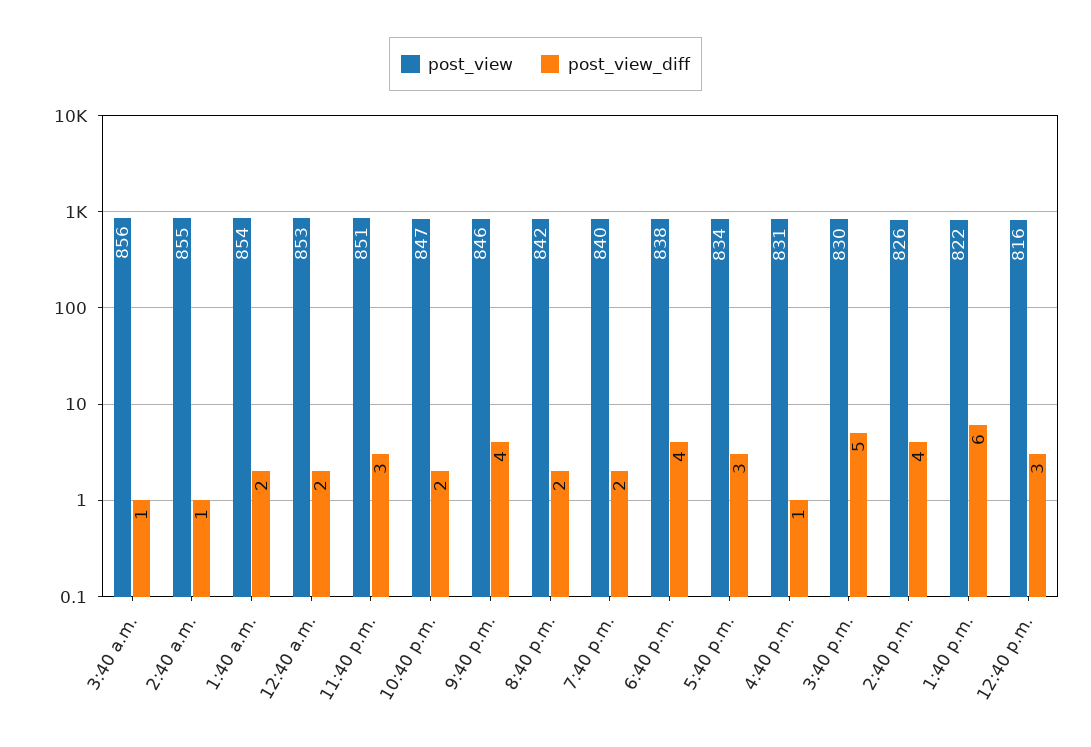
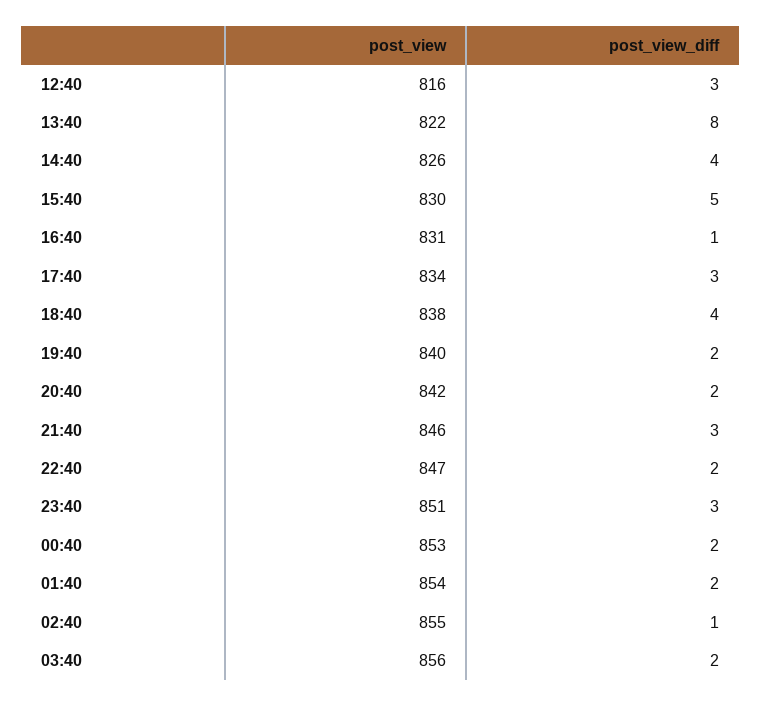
  {
    "post_view": {
      "3:40 a.m.": 856,
      "2:40 a.m.": 855,
      "1:40 a.m.": 854,
      "12:40 a.m.": 853,
      "11:40 p.m.": 851,
      "10:40 p.m.": 847,
      "9:40 p.m.": 846,
      "8:40 p.m.": 842,
      "7:40 p.m.": 840,
      "6:40 p.m.": 838,
      "5:40 p.m.": 834,
      "4:40 p.m.": 831,
      "3:40 p.m.": 830,
      "2:40 p.m.": 826,
      "1:40 p.m.": 822,
      "12:40 p.m.": 816
    },
    "post_view_diff": {
-     "3:40 a.m.": 1,
+     "3:40 a.m.": 2,
      "2:40 a.m.": 1,
      "1:40 a.m.": 2,
      "12:40 a.m.": 2,
      "11:40 p.m.": 3,
      "10:40 p.m.": 2,
-     "9:40 p.m.": 4,
+     "9:40 p.m.": 3,
      "8:40 p.m.": 2,
      "7:40 p.m.": 2,
      "6:40 p.m.": 4,
      "5:40 p.m.": 3,
      "4:40 p.m.": 1,
      "3:40 p.m.": 5,
      "2:40 p.m.": 4,
-     "1:40 p.m.": 6,
+     "1:40 p.m.": 8,
      "12:40 p.m.": 3
    }
  }

